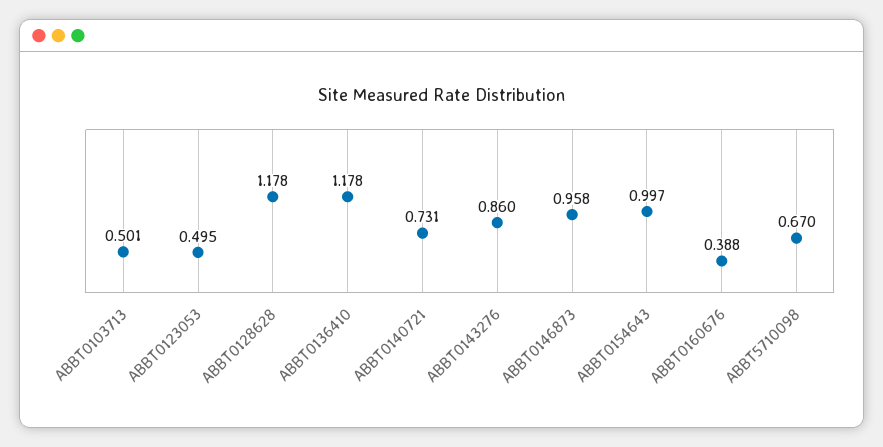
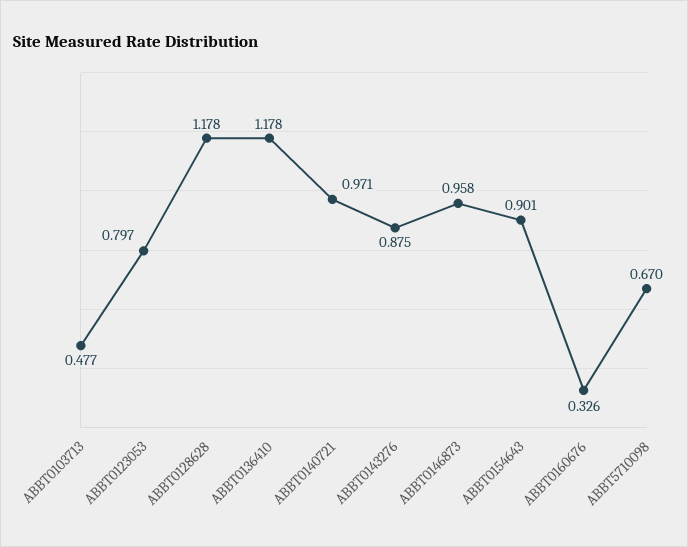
  {
-   "ABBT0103713": 0.501,
+   "ABBT0103713": 0.477,
-   "ABBT0123053": 0.495,
+   "ABBT0123053": 0.797,
    "ABBT0128628": 1.178,
    "ABBT0136410": 1.178,
-   "ABBT0140721": 0.731,
+   "ABBT0140721": 0.971,
-   "ABBT0143276": 0.86,
+   "ABBT0143276": 0.875,
    "ABBT0146873": 0.958,
-   "ABBT0154643": 0.997,
+   "ABBT0154643": 0.901,
-   "ABBT0160676": 0.388,
+   "ABBT0160676": 0.326,
    "ABBT5710098": 0.67
  }

